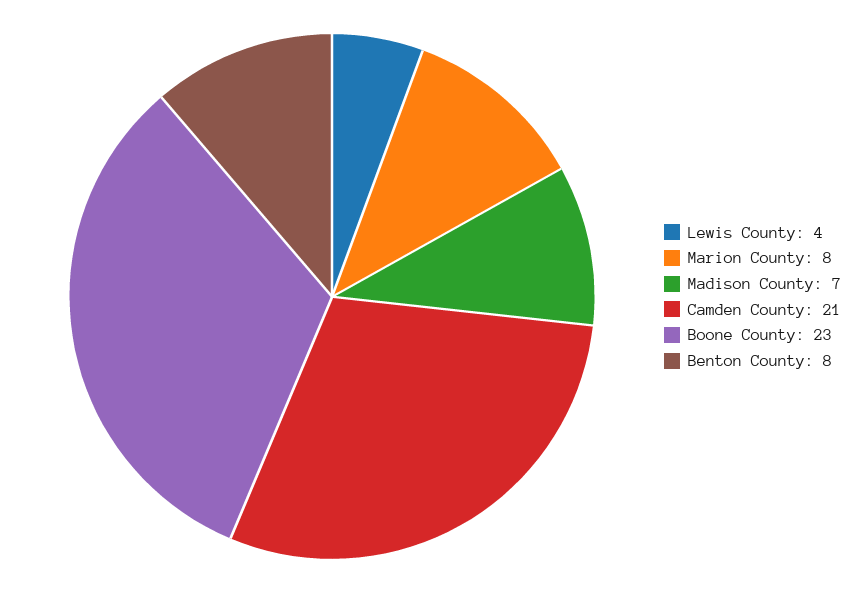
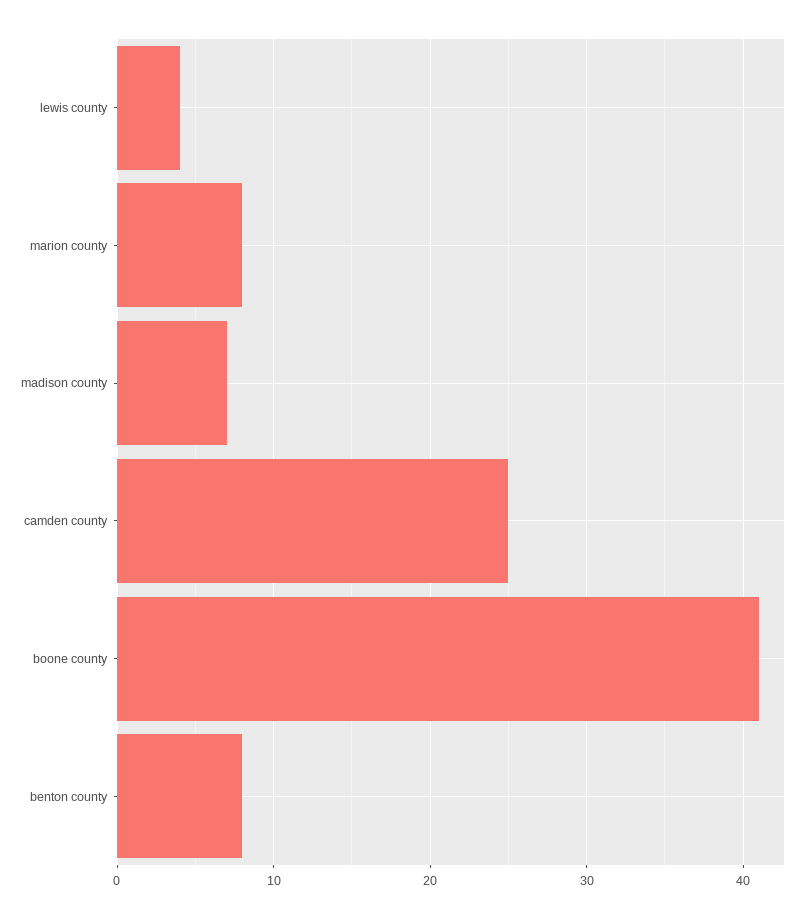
  {
    "Lewis County": 4,
    "Marion County": 8,
    "Madison County": 7,
-   "Camden County": 21,
+   "Camden County": 25,
-   "Boone County": 23,
+   "Boone County": 41,
    "Benton County": 8
  }

